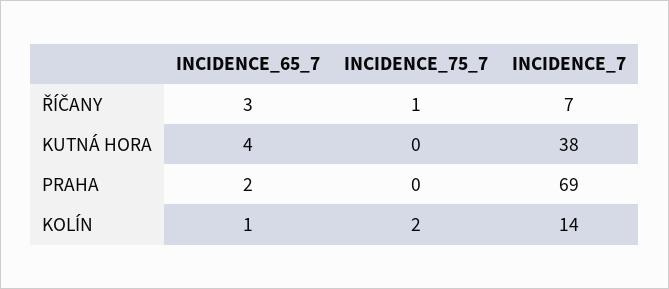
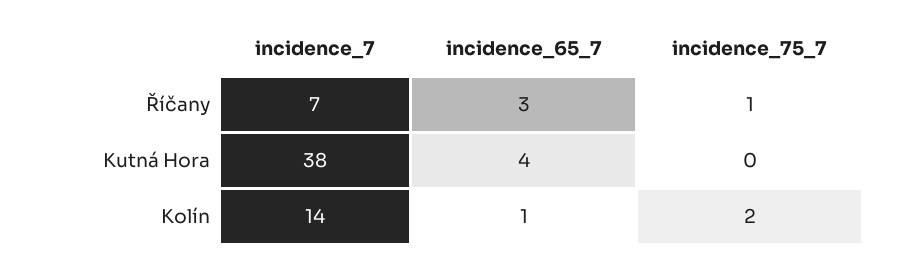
  {
    "INCIDENCE_65_7": {
      "ŘÍČANY": 3,
      "KUTNÁ HORA": 4,
-     "PRAHA": 2,
      "KOLÍN": 1
    },
    "INCIDENCE_75_7": {
      "ŘÍČANY": 1,
      "KUTNÁ HORA": 0,
-     "PRAHA": 0,
      "KOLÍN": 2
    },
    "INCIDENCE_7": {
      "ŘÍČANY": 7,
      "KUTNÁ HORA": 38,
-     "PRAHA": 69,
      "KOLÍN": 14
    }
  }

